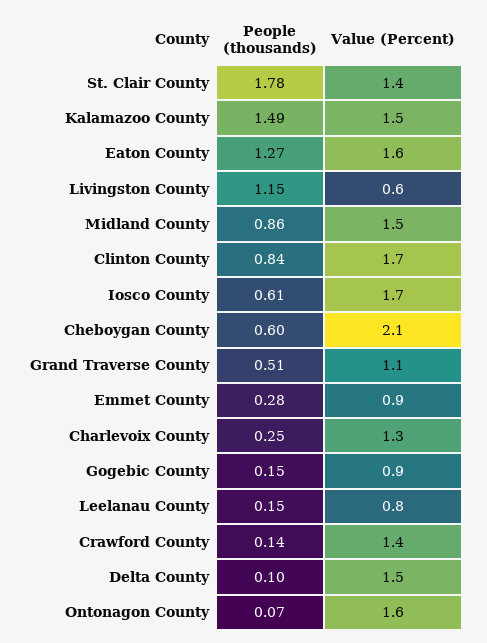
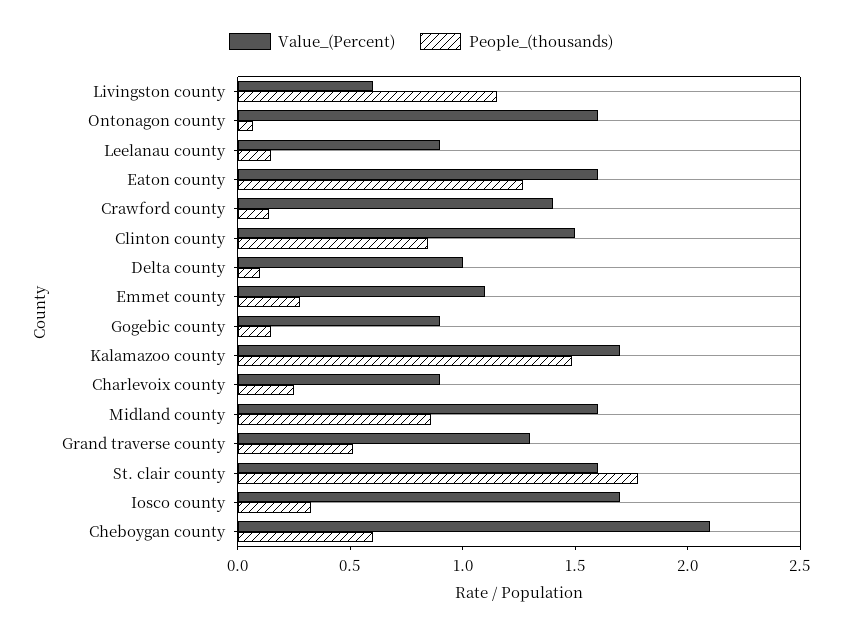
  {
    "People (thousands)": {
      "St. Clair County": 1.78,
      "Kalamazoo County": 1.49,
      "Eaton County": 1.27,
      "Livingston County": 1.15,
      "Midland County": 0.86,
      "Clinton County": 0.84,
-     "Iosco County": 0.61,
+     "Iosco County": 0.3,
      "Cheboygan County": 0.6,
      "Grand Traverse County": 0.51,
      "Emmet County": 0.28,
      "Charlevoix County": 0.25,
      "Gogebic County": 0.15,
      "Leelanau County": 0.15,
      "Crawford County": 0.14,
      "Delta County": 0.1,
      "Ontonagon County": 0.07
    },
    "Value (Percent)": {
-     "St. Clair County": 1.4,
+     "St. Clair County": 1.6,
-     "Kalamazoo County": 1.5,
+     "Kalamazoo County": 1.7,
      "Eaton County": 1.6,
      "Livingston County": 0.6,
-     "Midland County": 1.5,
+     "Midland County": 1.6,
-     "Clinton County": 1.7,
+     "Clinton County": 1.5,
      "Iosco County": 1.7,
      "Cheboygan County": 2.1,
-     "Grand Traverse County": 1.1,
+     "Grand Traverse County": 1.3,
-     "Emmet County": 0.9,
+     "Emmet County": 1.1,
-     "Charlevoix County": 1.3,
+     "Charlevoix County": 0.9,
      "Gogebic County": 0.9,
-     "Leelanau County": 0.8,
+     "Leelanau County": 0.9,
      "Crawford County": 1.4,
-     "Delta County": 1.5,
+     "Delta County": 1,
      "Ontonagon County": 1.6
    }
  }

